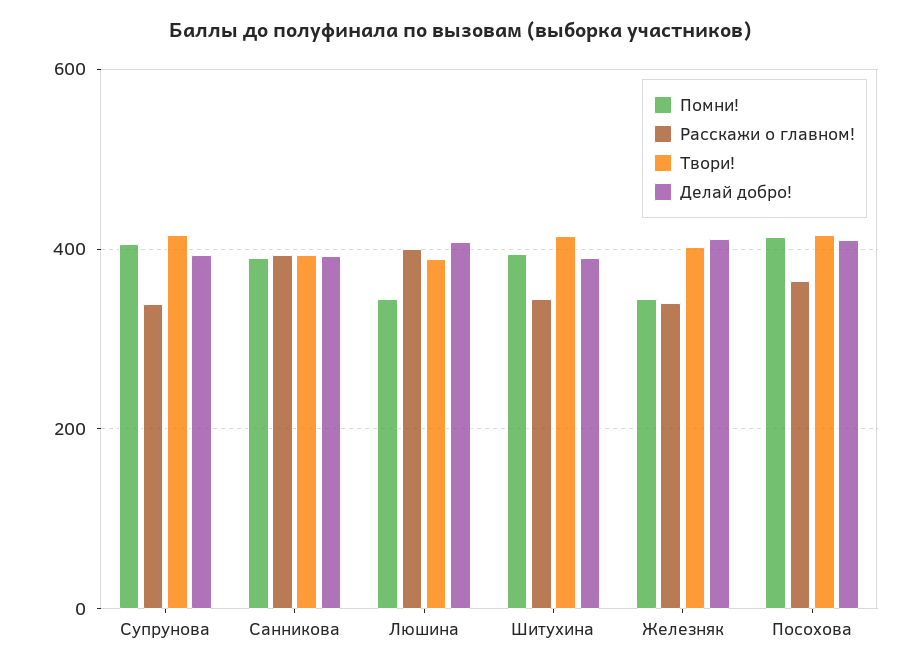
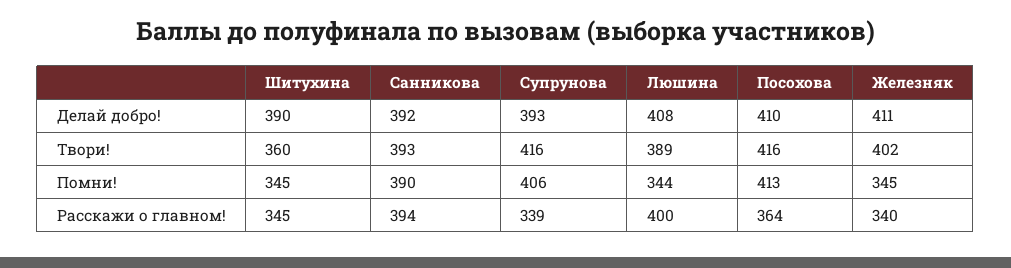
  {
    "Помни!": {
      "Супрунова": 406,
      "Санникова": 390,
      "Люшина": 344,
-     "Шитухина": 400,
+     "Шитухина": 345,
      "Железняк": 345,
      "Посохова": 413
    },
    "Расскажи о главном!": {
      "Супрунова": 339,
      "Санникова": 394,
      "Люшина": 400,
      "Шитухина": 345,
      "Железняк": 340,
      "Посохова": 364
    },
    "Твори!": {
      "Супрунова": 416,
      "Санникова": 393,
      "Люшина": 389,
-     "Шитухина": 420,
+     "Шитухина": 360,
      "Железняк": 402,
      "Посохова": 416
    },
    "Делай добро!": {
      "Супрунова": 393,
      "Санникова": 392,
      "Люшина": 408,
      "Шитухина": 390,
      "Железняк": 411,
      "Посохова": 410
    }
  }

